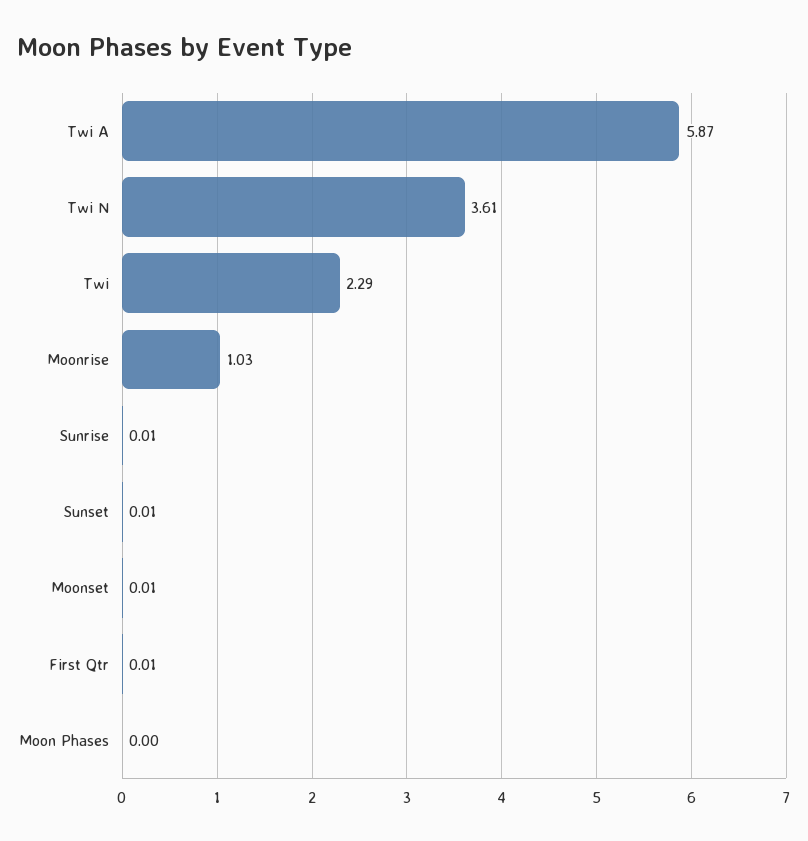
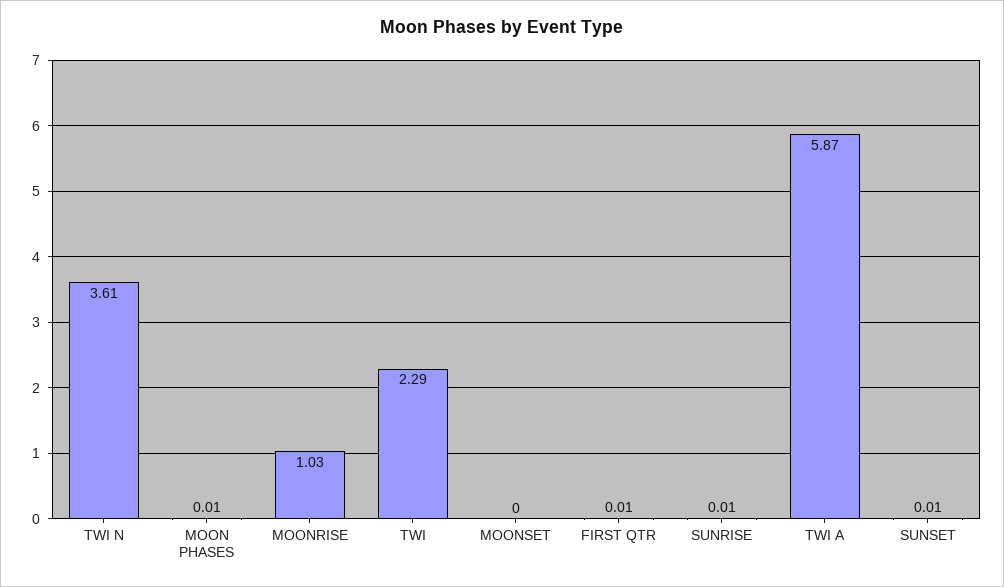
  {
    "Twi A": 5.87,
    "Twi N": 3.61,
    "Twi": 2.29,
    "Moonrise": 1.03,
    "Sunrise": 0.01,
    "Sunset": 0.01,
-   "Moonset": 0.01,
+   "Moonset": 0,
    "First Qtr": 0.01,
-   "Moon Phases": 0
+   "Moon Phases": 0.01
  }

